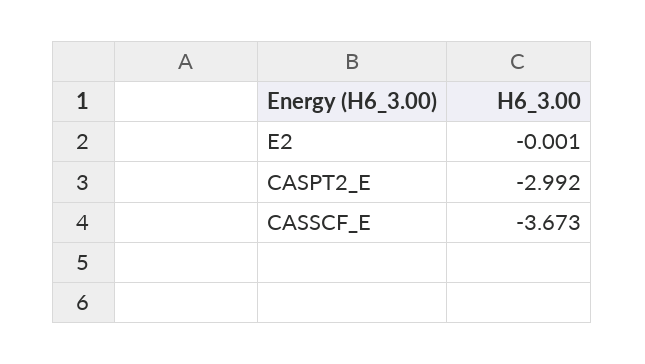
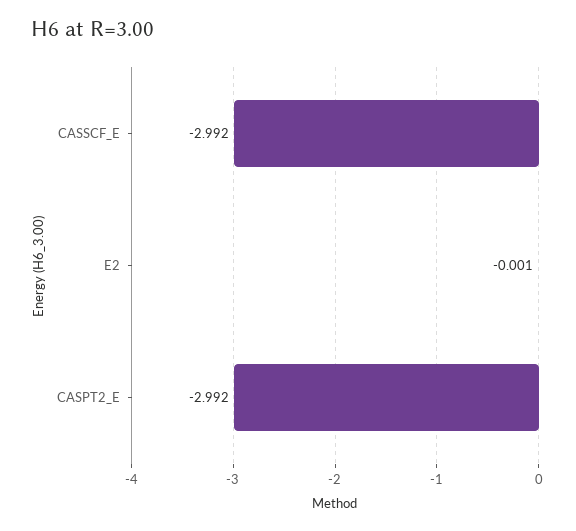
  {
    "E2": -0.001,
    "CASPT2_E": -2.992,
-   "CASSCF_E": -3.673
+   "CASSCF_E": -2.992
  }

